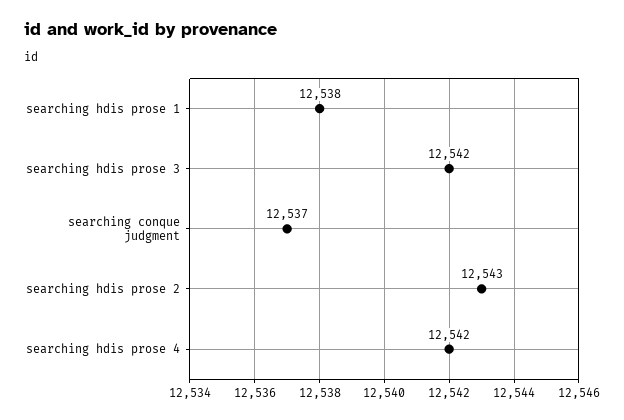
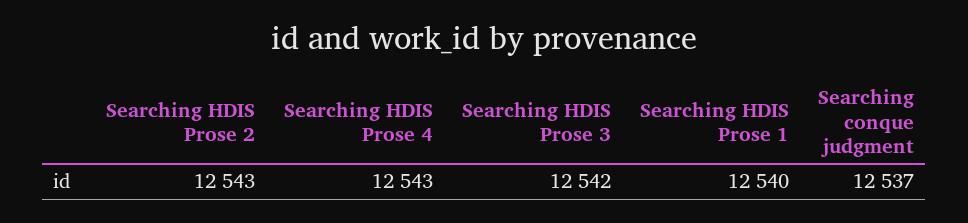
  {
-   "searching hdis prose 1": 12538,
+   "searching hdis prose 1": 12540,
    "searching hdis prose 3": 12542,
    "searching conque judgment": 12537,
    "searching hdis prose 2": 12543,
-   "searching hdis prose 4": 12542
+   "searching hdis prose 4": 12543
  }

